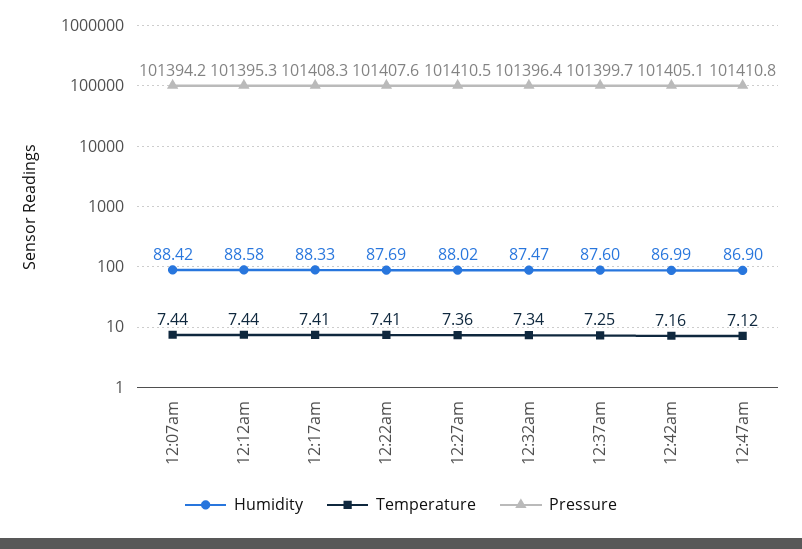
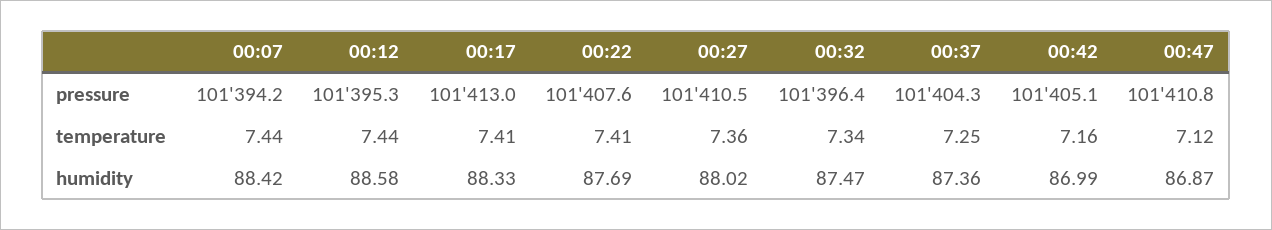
  {
    "Humidity": {
      "12:07am": 88.42,
      "12:12am": 88.58,
      "12:17am": 88.33,
      "12:22am": 87.69,
      "12:27am": 88.02,
      "12:32am": 87.47,
-     "12:37am": 87.6,
+     "12:37am": 87.36,
      "12:42am": 86.99,
-     "12:47am": 86.9
+     "12:47am": 86.87
    },
    "Temperature": {
      "12:07am": 7.44,
      "12:12am": 7.44,
      "12:17am": 7.41,
      "12:22am": 7.41,
      "12:27am": 7.36,
      "12:32am": 7.34,
      "12:37am": 7.25,
      "12:42am": 7.16,
      "12:47am": 7.12
    },
    "Pressure": {
      "12:07am": 101394.2,
      "12:12am": 101395.3,
-     "12:17am": 101408.3,
+     "12:17am": 101413,
      "12:22am": 101407.6,
      "12:27am": 101410.5,
      "12:32am": 101396.4,
-     "12:37am": 101399.7,
+     "12:37am": 101404.3,
      "12:42am": 101405.1,
      "12:47am": 101410.8
    }
  }

